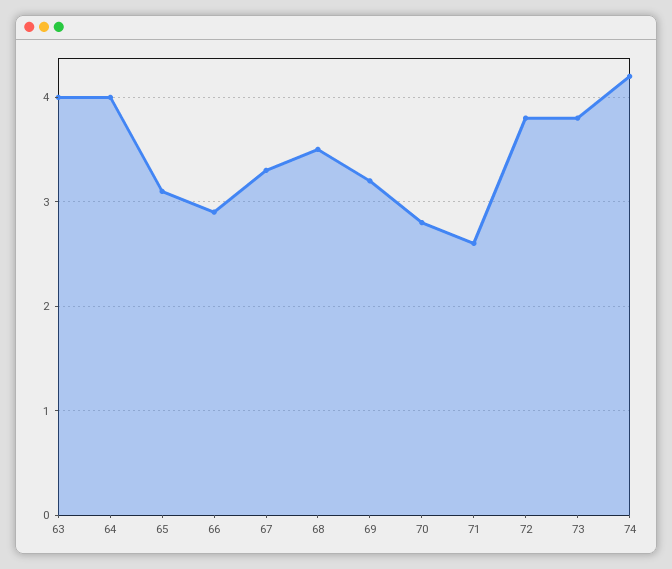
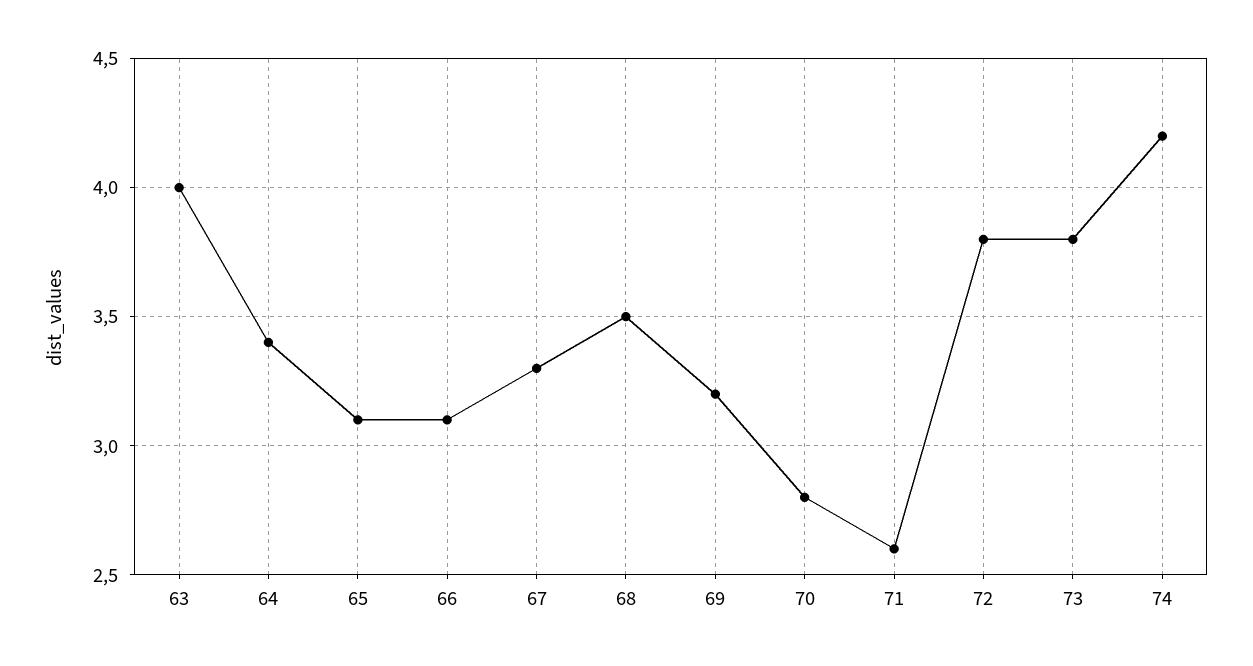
  {
    "63": 4,
-   "64": 4,
+   "64": 3.4,
    "65": 3.1,
-   "66": 2.9,
+   "66": 3.1,
    "67": 3.3,
    "68": 3.5,
    "69": 3.2,
    "70": 2.8,
    "71": 2.6,
    "72": 3.8,
    "73": 3.8,
    "74": 4.2
  }

